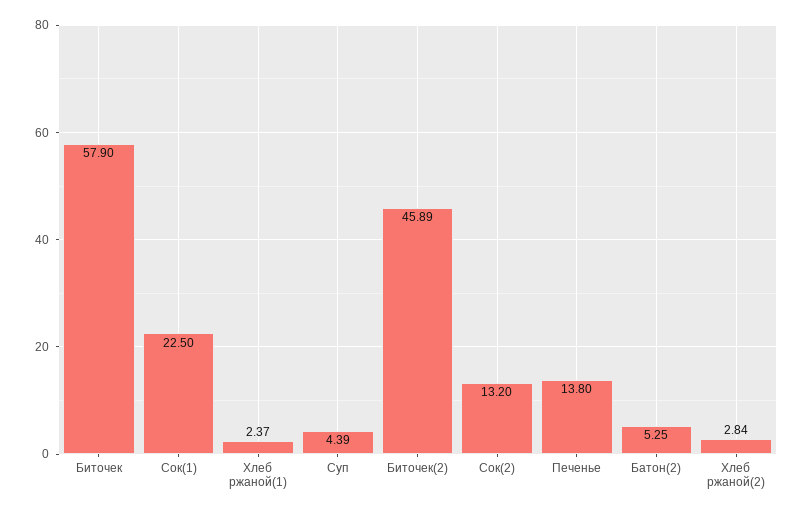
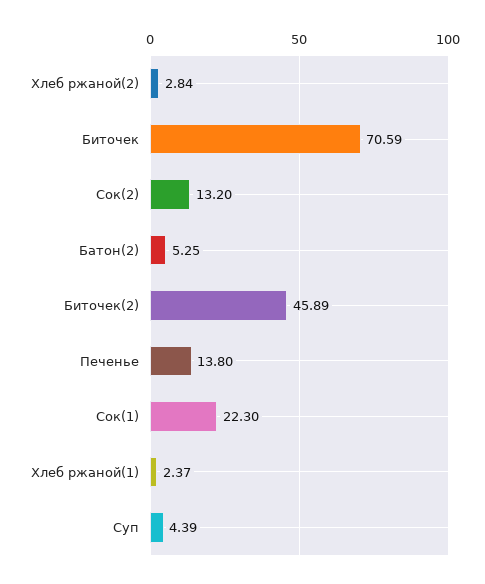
  {
-   "Биточек": 57.9,
+   "Биточек": 70.59,
-   "Сок(1)": 22.5,
+   "Сок(1)": 22.3,
    "Хлеб ржаной(1)": 2.37,
    "Суп": 4.39,
    "Биточек(2)": 45.89,
    "Сок(2)": 13.2,
    "Печенье": 13.8,
    "Батон(2)": 5.25,
    "Хлеб ржаной(2)": 2.84
  }

